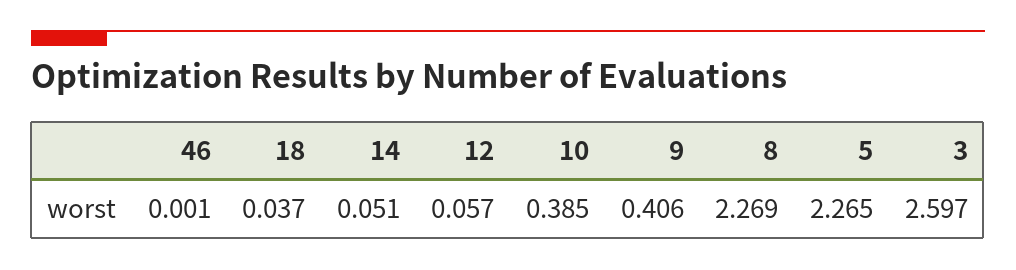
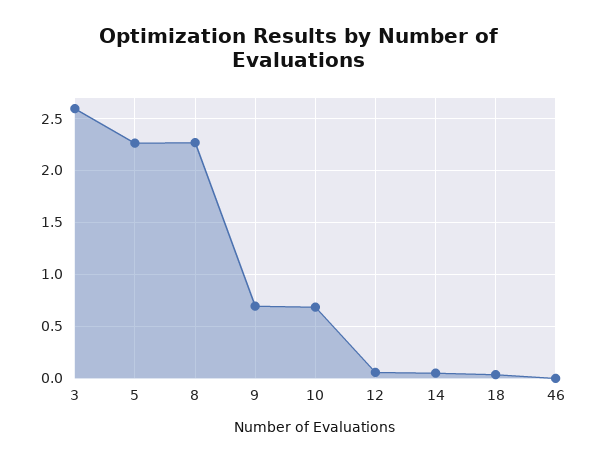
  {
    "46": 0.001,
    "18": 0.037,
    "14": 0.051,
    "12": 0.057,
-   "10": 0.385,
+   "10": 0.7,
-   "9": 0.406,
+   "9": 0.7,
    "8": 2.269,
    "5": 2.265,
    "3": 2.597
  }

